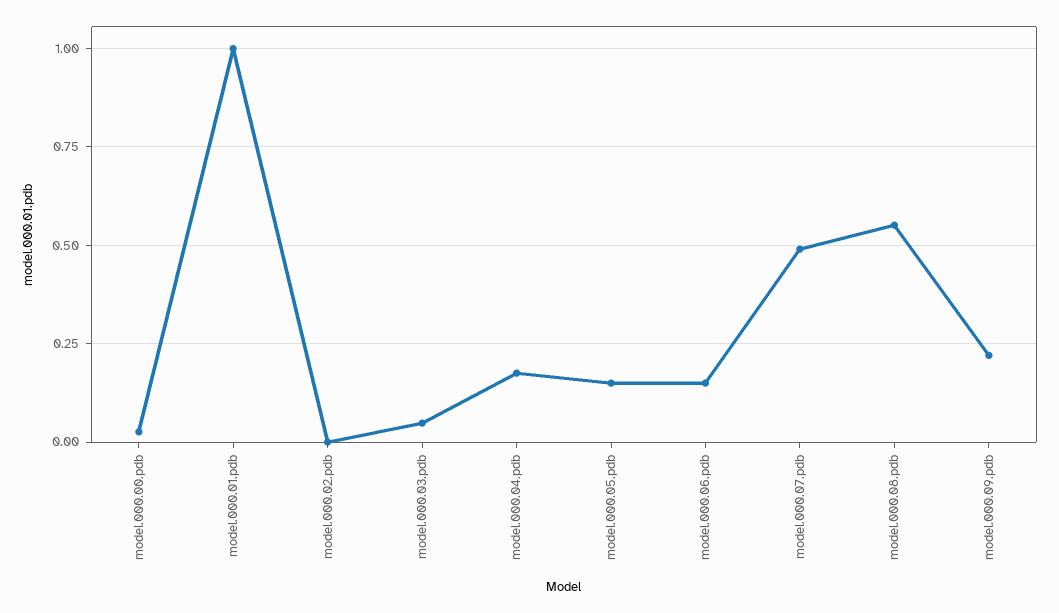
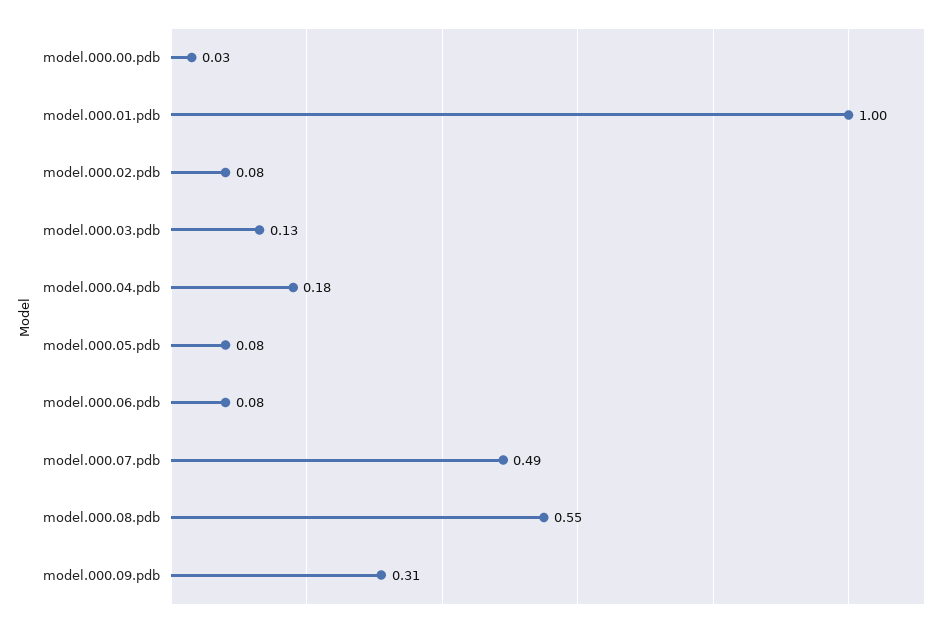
  {
    "model.000.00.pdb": 0.03,
    "model.000.01.pdb": 1,
-   "model.000.02.pdb": 0,
+   "model.000.02.pdb": 0.08,
-   "model.000.03.pdb": 0.05,
+   "model.000.03.pdb": 0.13,
    "model.000.04.pdb": 0.18,
-   "model.000.05.pdb": 0.15,
+   "model.000.05.pdb": 0.08,
-   "model.000.06.pdb": 0.15,
+   "model.000.06.pdb": 0.08,
    "model.000.07.pdb": 0.49,
    "model.000.08.pdb": 0.55,
-   "model.000.09.pdb": 0.225
+   "model.000.09.pdb": 0.31
  }

